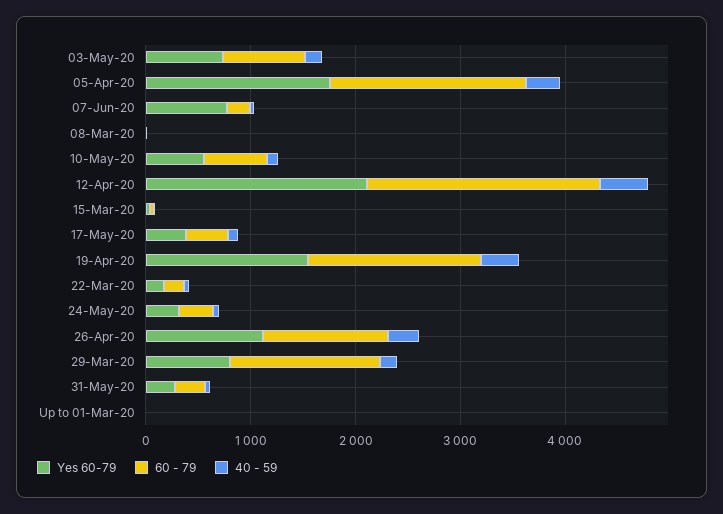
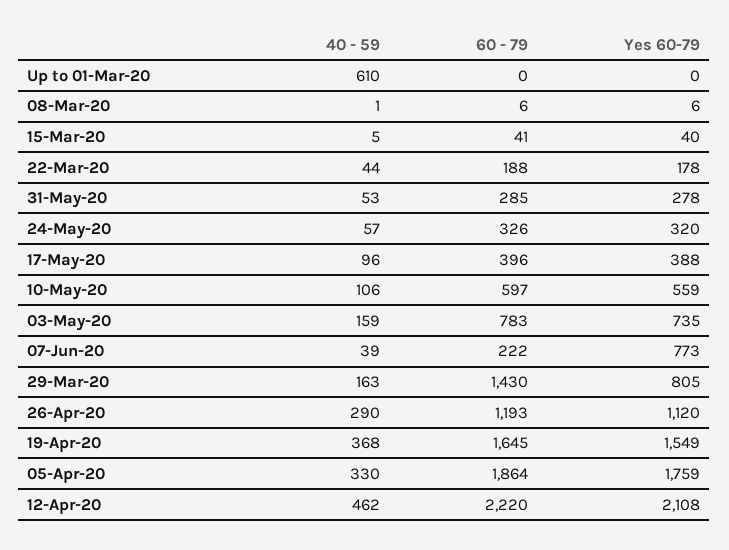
  {
    "Yes 60-79": {
      "03-May-20": 735,
      "05-Apr-20": 1759,
      "07-Jun-20": 773,
      "08-Mar-20": 6,
      "10-May-20": 559,
      "12-Apr-20": 2108,
      "15-Mar-20": 40,
      "17-May-20": 388,
      "19-Apr-20": 1549,
      "22-Mar-20": 178,
      "24-May-20": 320,
      "26-Apr-20": 1120,
      "29-Mar-20": 805,
      "31-May-20": 278,
      "Up to 01-Mar-20": 0
    },
    "60 - 79": {
      "03-May-20": 783,
      "05-Apr-20": 1864,
      "07-Jun-20": 222,
      "08-Mar-20": 6,
      "10-May-20": 597,
      "12-Apr-20": 2220,
      "15-Mar-20": 41,
      "17-May-20": 396,
      "19-Apr-20": 1645,
      "22-Mar-20": 188,
      "24-May-20": 326,
      "26-Apr-20": 1193,
      "29-Mar-20": 1430,
      "31-May-20": 285,
      "Up to 01-Mar-20": 0
    },
    "40 - 59": {
      "03-May-20": 159,
      "05-Apr-20": 330,
      "07-Jun-20": 39,
      "08-Mar-20": 1,
      "10-May-20": 106,
      "12-Apr-20": 462,
      "15-Mar-20": 5,
      "17-May-20": 96,
      "19-Apr-20": 368,
      "22-Mar-20": 44,
      "24-May-20": 57,
      "26-Apr-20": 290,
      "29-Mar-20": 163,
      "31-May-20": 53,
-     "Up to 01-Mar-20": 0
+     "Up to 01-Mar-20": 610
    }
  }

